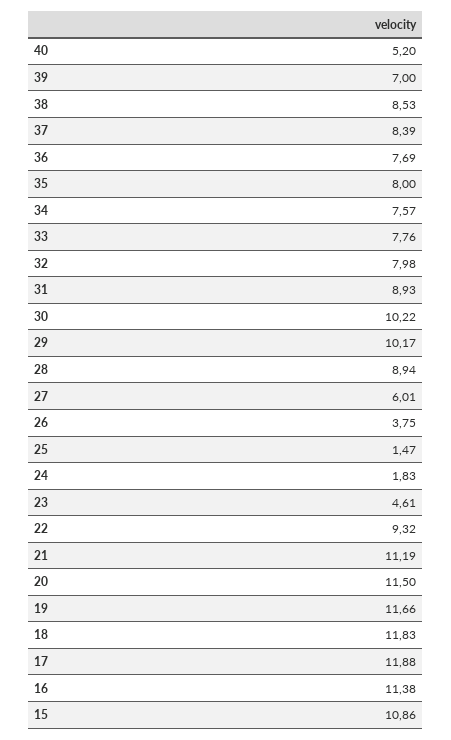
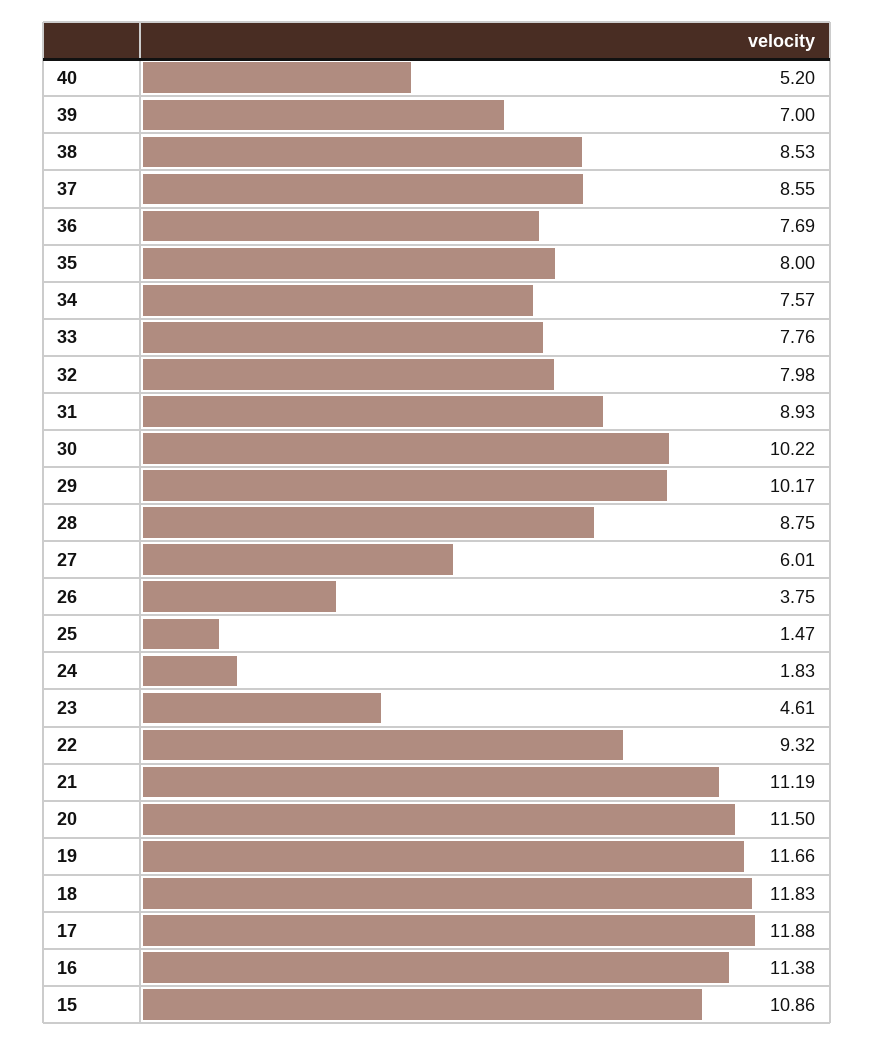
  {
    "40": 5.2,
    "39": 7,
    "38": 8.53,
-   "37": 8.39,
+   "37": 8.55,
    "36": 7.69,
    "35": 8,
    "34": 7.57,
    "33": 7.76,
    "32": 7.98,
    "31": 8.93,
    "30": 10.22,
    "29": 10.17,
-   "28": 8.94,
+   "28": 8.75,
    "27": 6.01,
    "26": 3.75,
    "25": 1.47,
    "24": 1.83,
    "23": 4.61,
    "22": 9.32,
    "21": 11.19,
    "20": 11.5,
    "19": 11.66,
    "18": 11.83,
    "17": 11.88,
    "16": 11.38,
    "15": 10.86
  }

